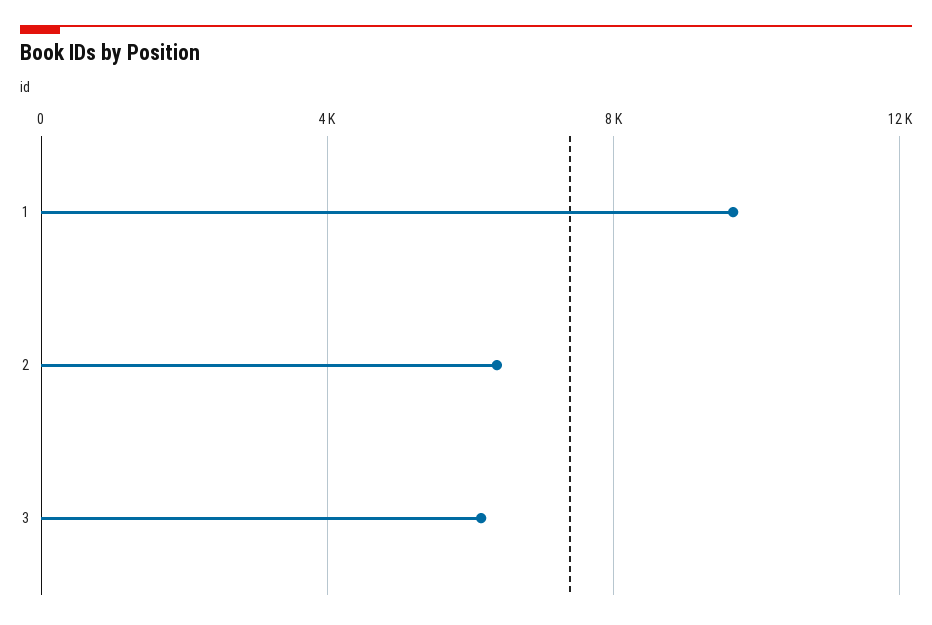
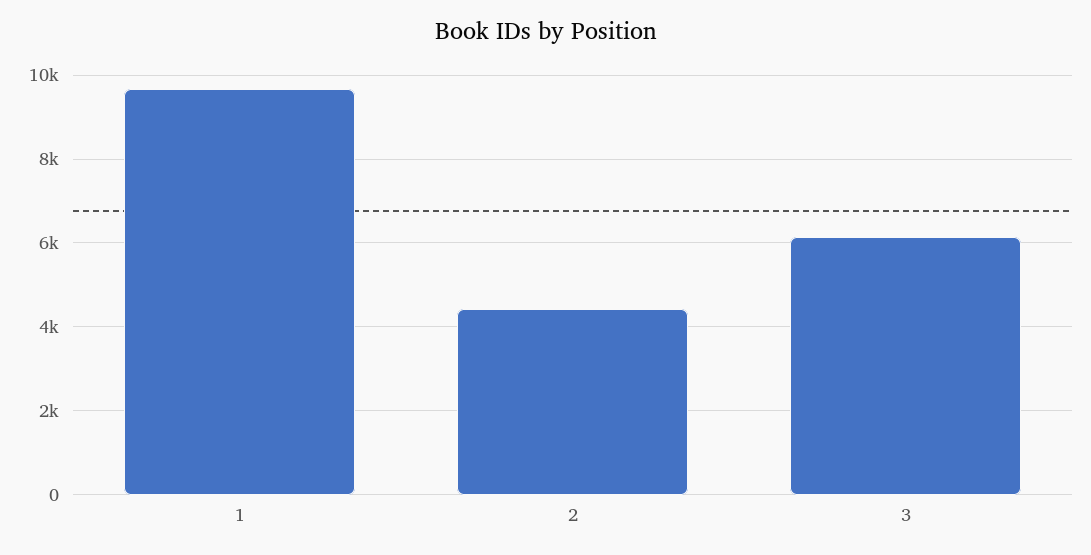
  {
    "1": 9600,
-   "2": 6500,
+   "2": 4400,
    "3": 6200
  }

